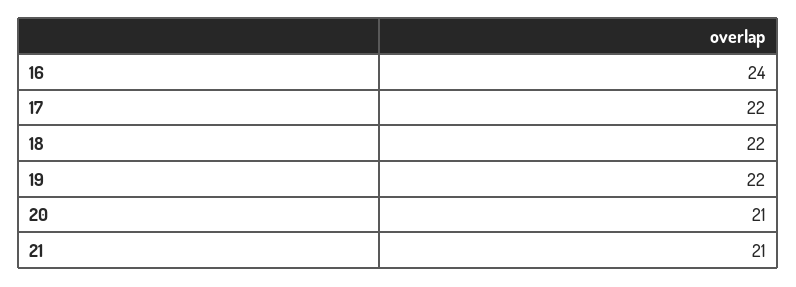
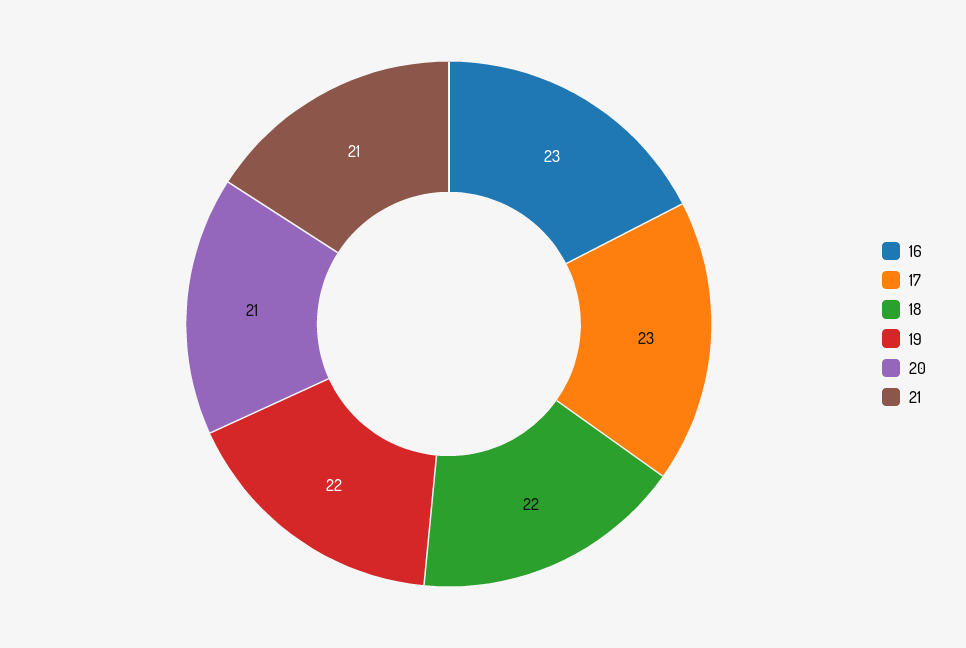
  {
-   "16": 24,
+   "16": 23,
-   "17": 22,
+   "17": 23,
    "18": 22,
    "19": 22,
    "20": 21,
    "21": 21
  }

